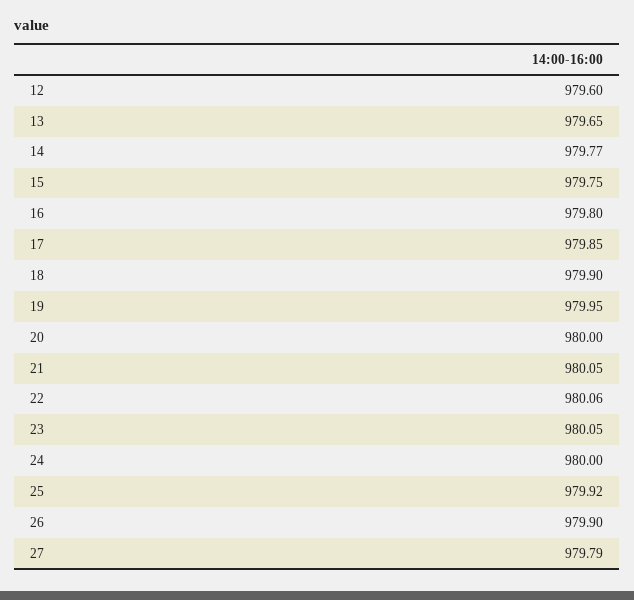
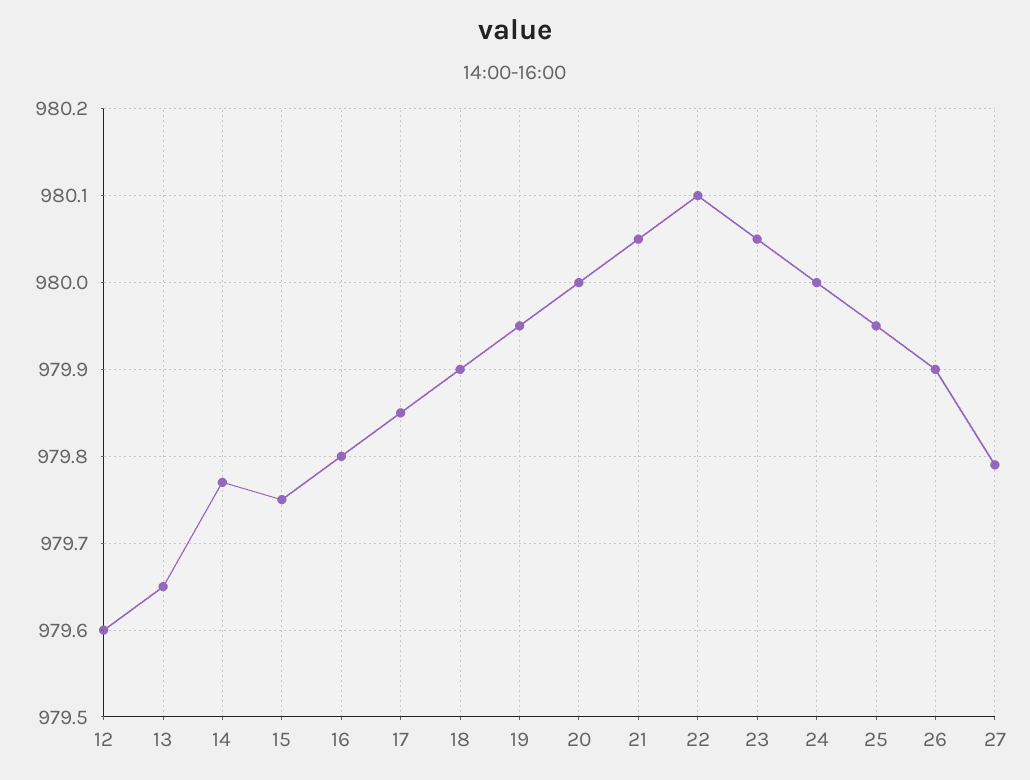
  {
    "12": 979.6,
    "13": 979.65,
    "14": 979.77,
    "15": 979.75,
    "16": 979.8,
    "17": 979.85,
    "18": 979.9,
    "19": 979.95,
    "20": 980,
    "21": 980.05,
-   "22": 980.06,
+   "22": 980.1,
    "23": 980.05,
    "24": 980,
-   "25": 979.92,
+   "25": 979.95,
    "26": 979.9,
    "27": 979.79
  }

